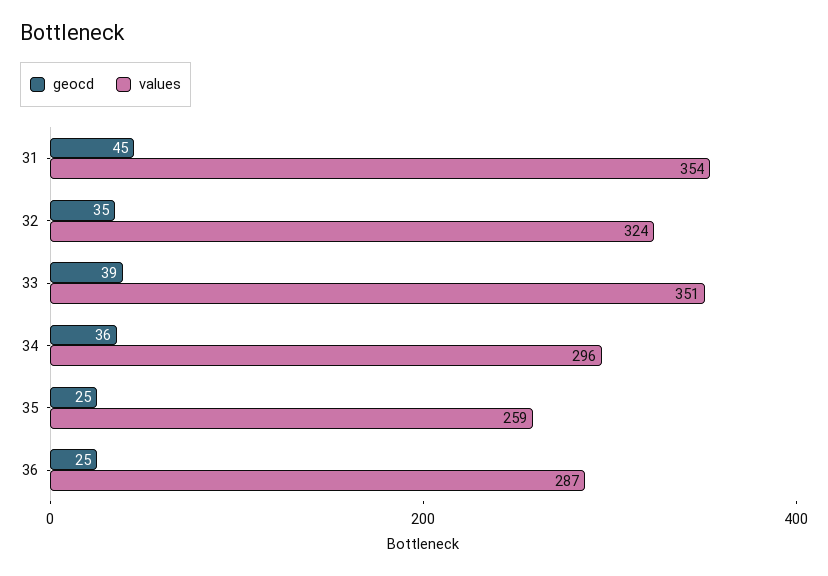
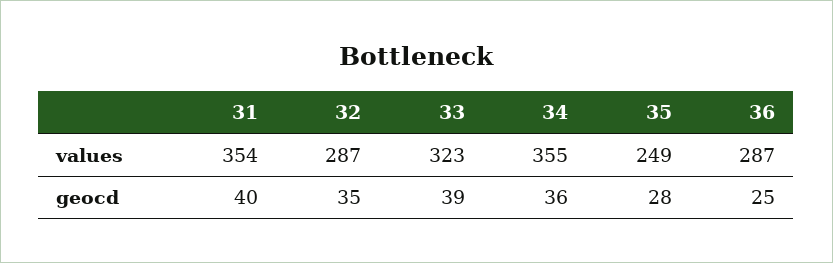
  {
    "geocd": {
-     "31": 45,
+     "31": 40,
      "32": 35,
      "33": 39,
      "34": 36,
-     "35": 25,
+     "35": 28,
      "36": 25
    },
    "values": {
      "31": 354,
-     "32": 324,
+     "32": 287,
-     "33": 351,
+     "33": 323,
-     "34": 296,
+     "34": 355,
-     "35": 259,
+     "35": 249,
      "36": 287
    }
  }

